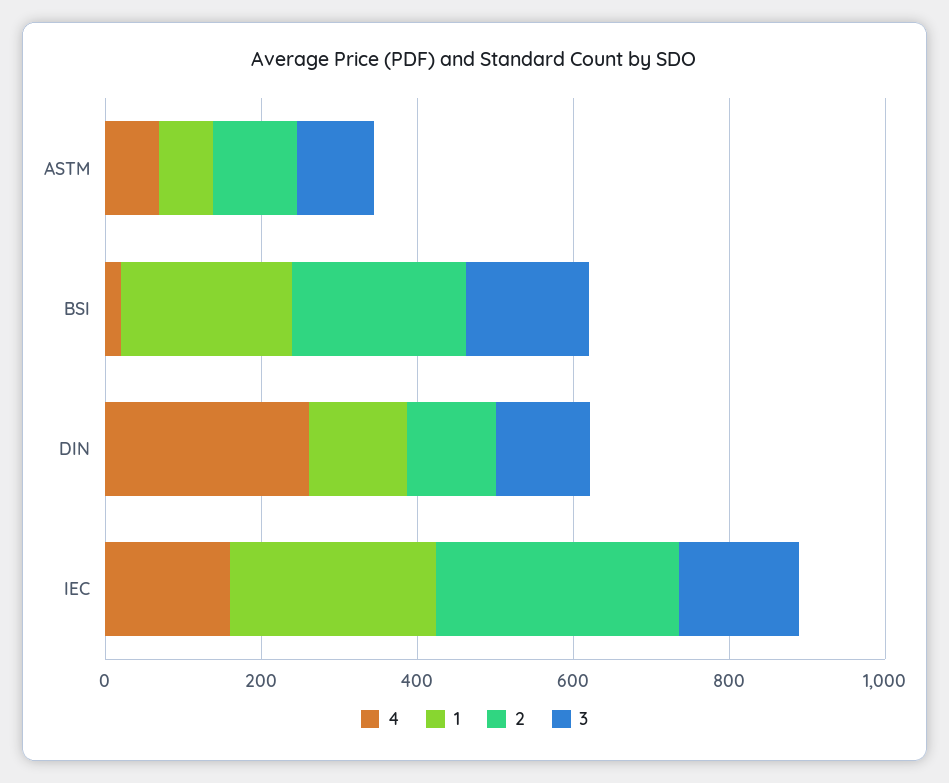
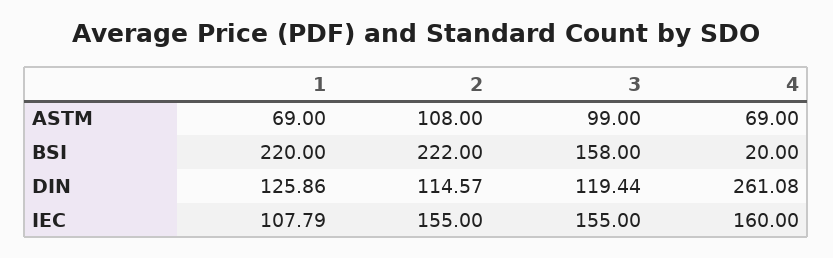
  {
    "4": {
      "ASTM": 69,
      "BSI": 20,
      "DIN": 261.08,
      "IEC": 160
    },
    "1": {
      "ASTM": 69,
      "BSI": 220,
      "DIN": 125.86,
-     "IEC": 250
+     "IEC": 107.79
    },
    "2": {
      "ASTM": 108,
      "BSI": 222,
      "DIN": 114.57,
-     "IEC": 300
+     "IEC": 155
    },
    "3": {
      "ASTM": 99,
      "BSI": 158,
      "DIN": 119.44,
      "IEC": 155
    }
  }

